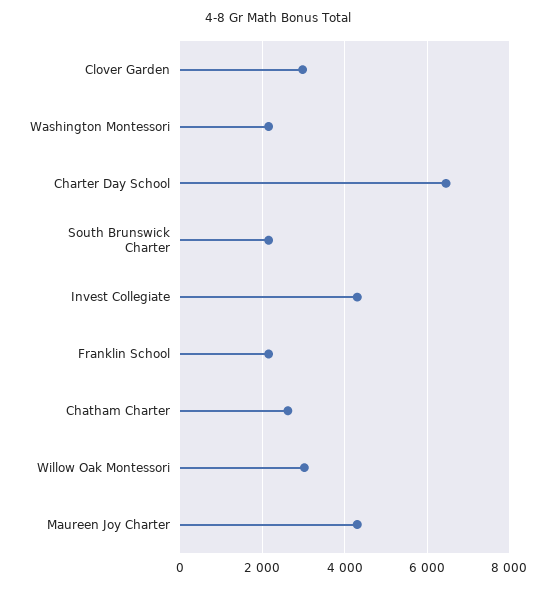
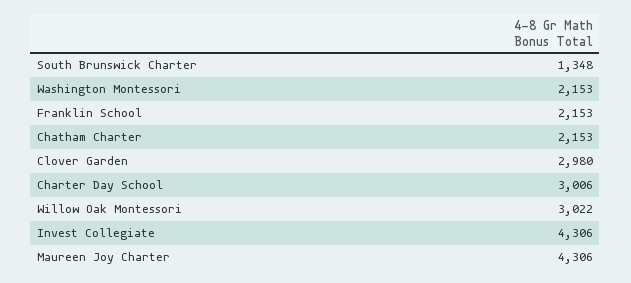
  {
    "Clover Garden": 2980,
    "Washington Montessori": 2153,
-   "Charter Day School": 6400,
+   "Charter Day School": 3006,
-   "South Brunswick Charter": 2200,
+   "South Brunswick Charter": 1348,
    "Invest Collegiate": 4306,
    "Franklin School": 2153,
-   "Chatham Charter": 2600,
+   "Chatham Charter": 2153,
    "Willow Oak Montessori": 3022,
    "Maureen Joy Charter": 4306
  }

